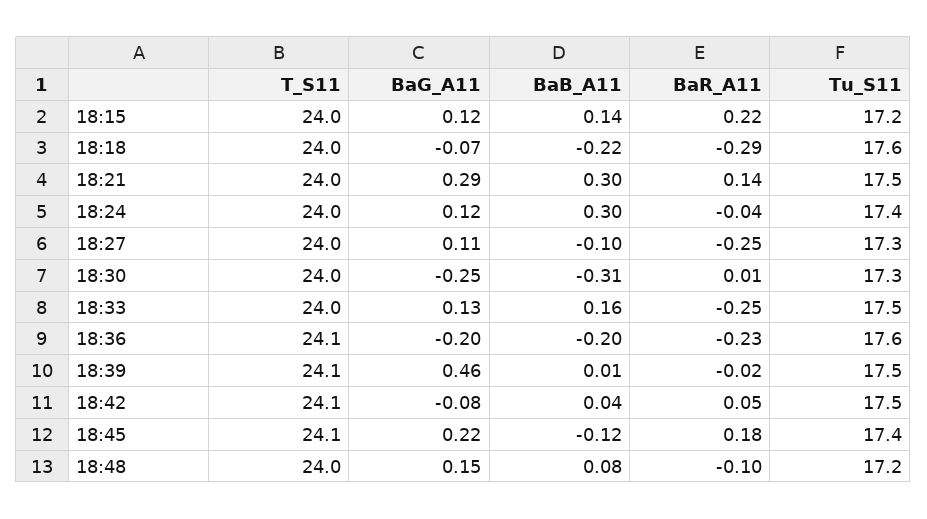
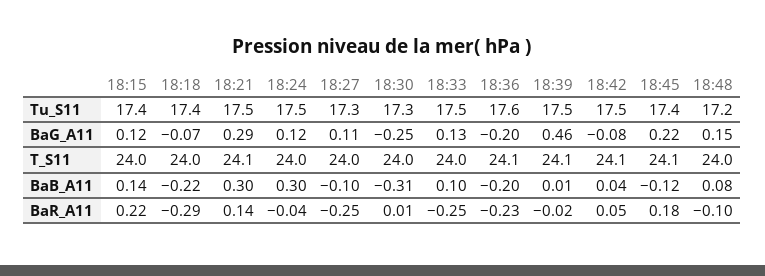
  {
    "T_S11": {
      "18:15": 24,
      "18:18": 24,
-     "18:21": 24,
+     "18:21": 24.1,
      "18:24": 24,
      "18:27": 24,
      "18:30": 24,
      "18:33": 24,
      "18:36": 24.1,
      "18:39": 24.1,
      "18:42": 24.1,
      "18:45": 24.1,
      "18:48": 24
    },
    "BaG_A11": {
      "18:15": 0.12,
      "18:18": -0.07,
      "18:21": 0.29,
      "18:24": 0.12,
      "18:27": 0.11,
      "18:30": -0.25,
      "18:33": 0.13,
      "18:36": -0.2,
      "18:39": 0.46,
      "18:42": -0.08,
      "18:45": 0.22,
      "18:48": 0.15
    },
    "BaB_A11": {
      "18:15": 0.14,
      "18:18": -0.22,
      "18:21": 0.3,
      "18:24": 0.3,
      "18:27": -0.1,
      "18:30": -0.31,
-     "18:33": 0.16,
+     "18:33": 0.1,
      "18:36": -0.2,
      "18:39": 0.01,
      "18:42": 0.04,
      "18:45": -0.12,
      "18:48": 0.08
    },
    "BaR_A11": {
      "18:15": 0.22,
      "18:18": -0.29,
      "18:21": 0.14,
      "18:24": -0.04,
      "18:27": -0.25,
      "18:30": 0.01,
      "18:33": -0.25,
      "18:36": -0.23,
      "18:39": -0.02,
      "18:42": 0.05,
      "18:45": 0.18,
      "18:48": -0.1
    },
    "Tu_S11": {
-     "18:15": 17.2,
+     "18:15": 17.4,
-     "18:18": 17.6,
+     "18:18": 17.4,
      "18:21": 17.5,
-     "18:24": 17.4,
+     "18:24": 17.5,
      "18:27": 17.3,
      "18:30": 17.3,
      "18:33": 17.5,
      "18:36": 17.6,
      "18:39": 17.5,
      "18:42": 17.5,
      "18:45": 17.4,
      "18:48": 17.2
    }
  }

